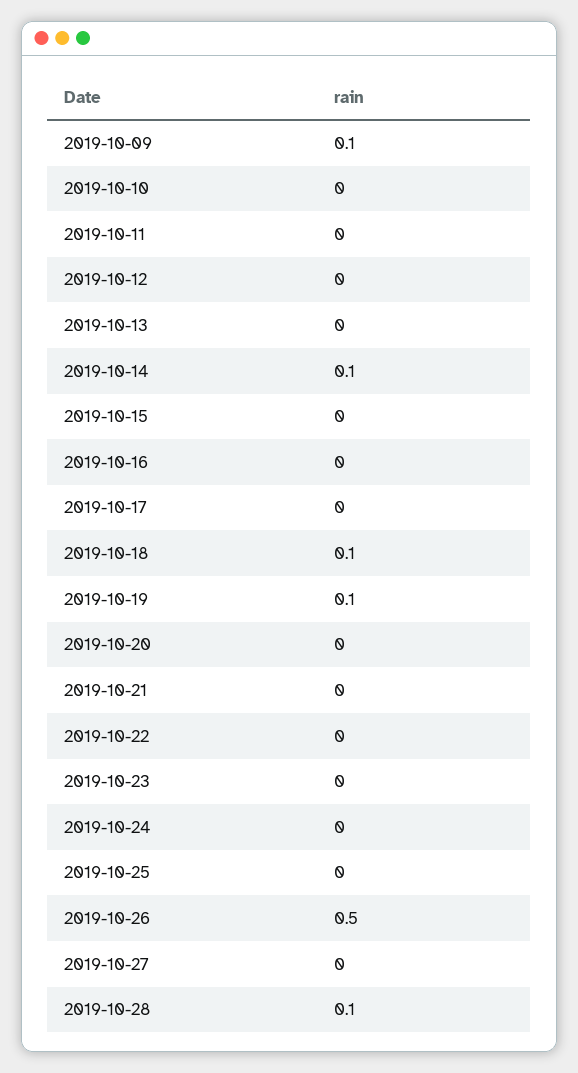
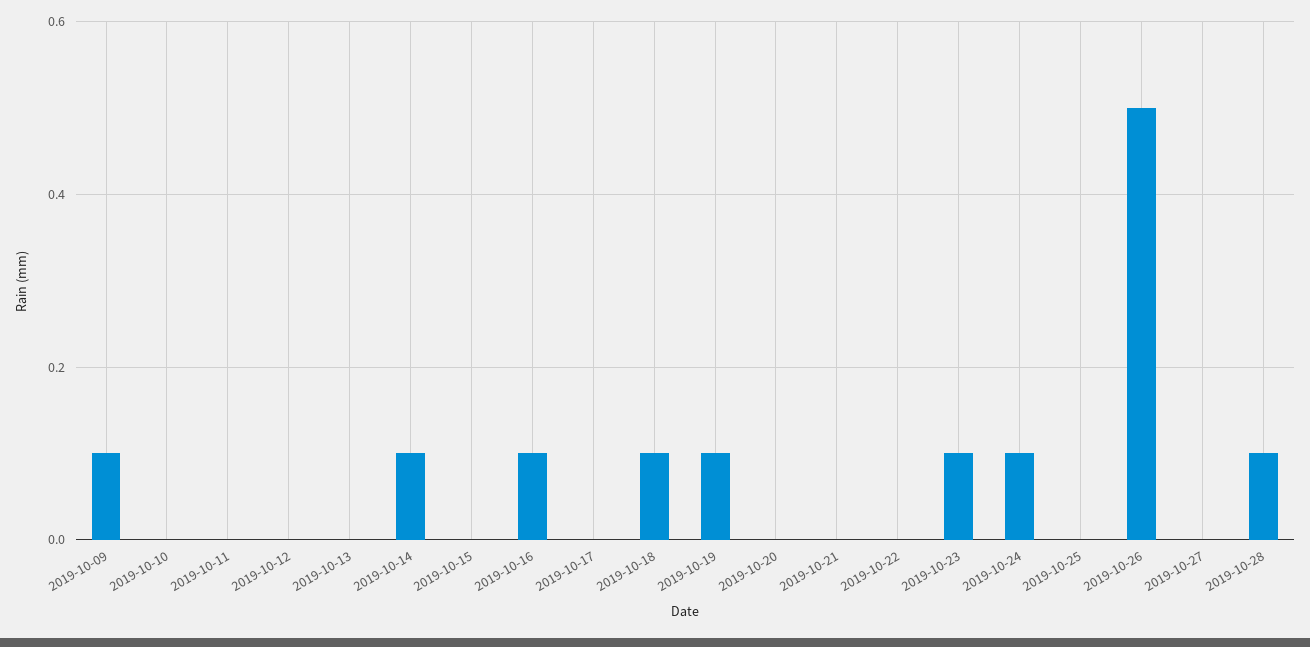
  {
    "2019-10-09": 0.1,
    "2019-10-10": 0,
    "2019-10-11": 0,
    "2019-10-12": 0,
    "2019-10-13": 0,
    "2019-10-14": 0.1,
    "2019-10-15": 0,
-   "2019-10-16": 0,
+   "2019-10-16": 0.1,
    "2019-10-17": 0,
    "2019-10-18": 0.1,
    "2019-10-19": 0.1,
    "2019-10-20": 0,
    "2019-10-21": 0,
    "2019-10-22": 0,
-   "2019-10-23": 0,
+   "2019-10-23": 0.1,
-   "2019-10-24": 0,
+   "2019-10-24": 0.1,
    "2019-10-25": 0,
    "2019-10-26": 0.5,
    "2019-10-27": 0,
    "2019-10-28": 0.1
  }

